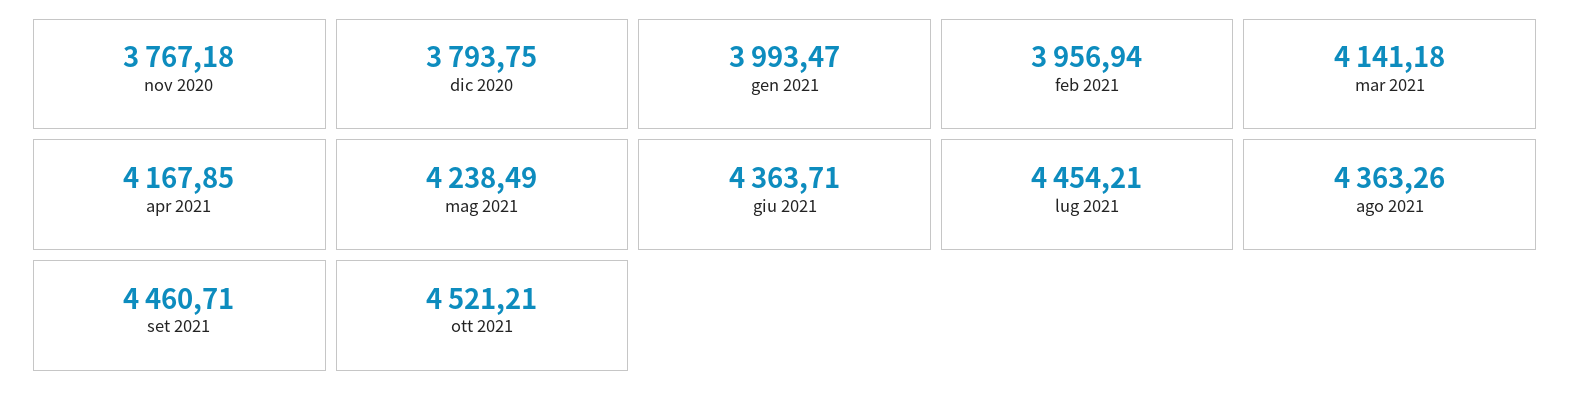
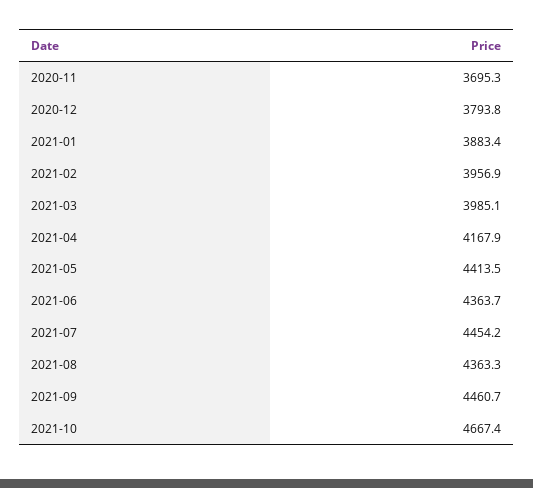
  {
-   "nov 2020": 3767.18,
+   "nov 2020": 3695.3,
    "dic 2020": 3793.75,
-   "gen 2021": 3993.47,
+   "gen 2021": 3883.4,
    "feb 2021": 3956.94,
-   "mar 2021": 4141.18,
+   "mar 2021": 3985.1,
    "apr 2021": 4167.85,
-   "mag 2021": 4238.49,
+   "mag 2021": 4413.5,
    "giu 2021": 4363.71,
    "lug 2021": 4454.21,
    "ago 2021": 4363.26,
    "set 2021": 4460.71,
-   "ott 2021": 4521.21
+   "ott 2021": 4667.4
  }

